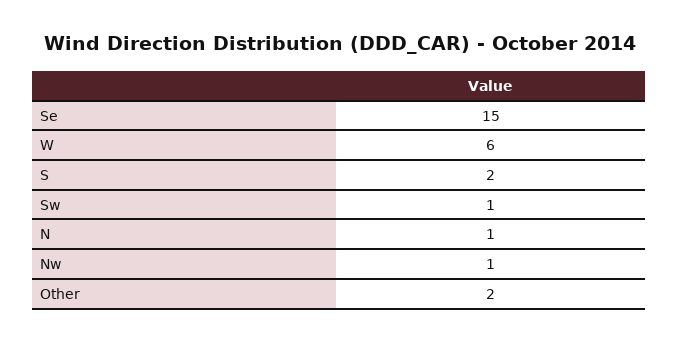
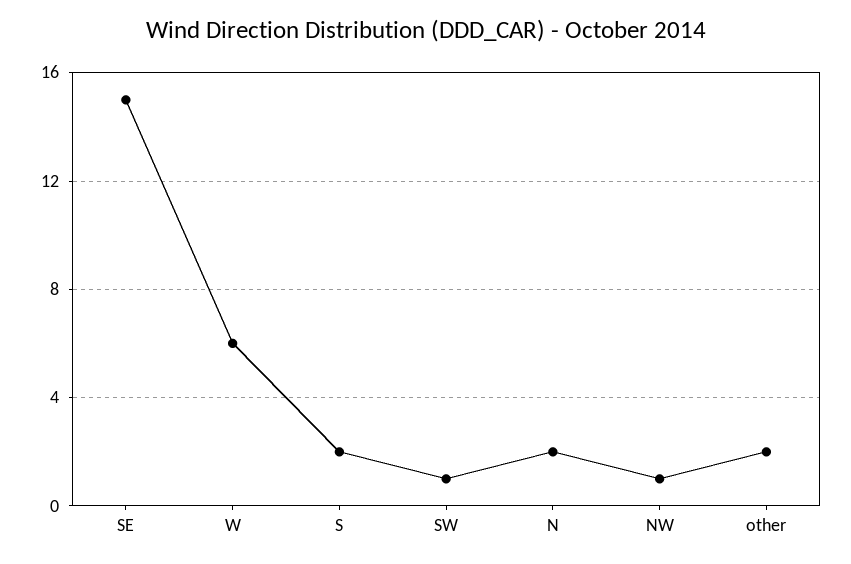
  {
    "Se": 15,
    "W": 6,
    "S": 2,
    "Sw": 1,
-   "N": 1,
+   "N": 2,
    "Nw": 1,
    "Other": 2
  }

